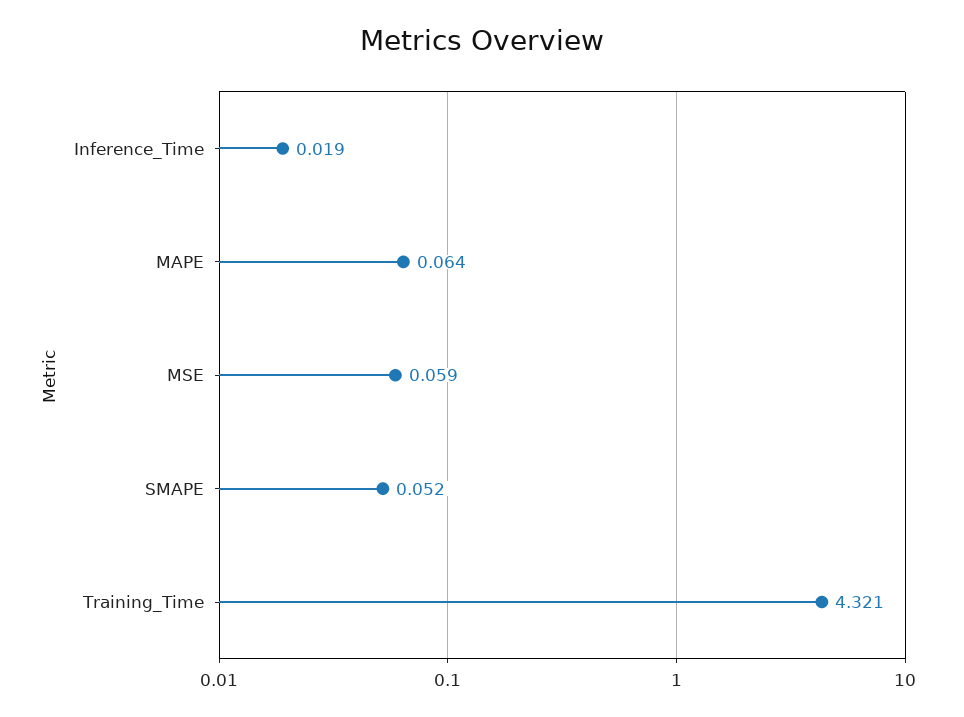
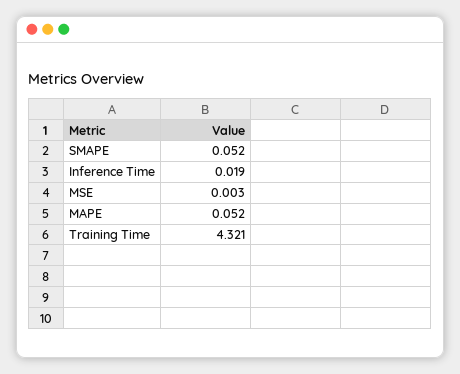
  {
    "Inference_Time": 0.019,
-   "MAPE": 0.064,
+   "MAPE": 0.052,
-   "MSE": 0.059,
+   "MSE": 0.003,
    "SMAPE": 0.052,
    "Training_Time": 4.321
  }

